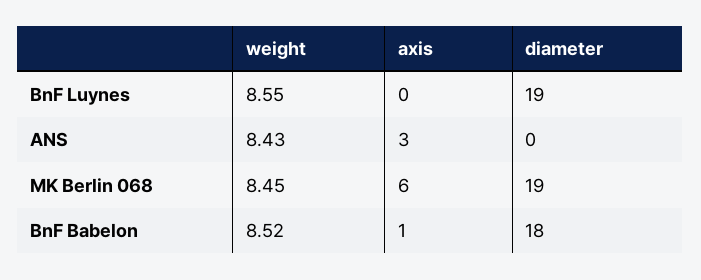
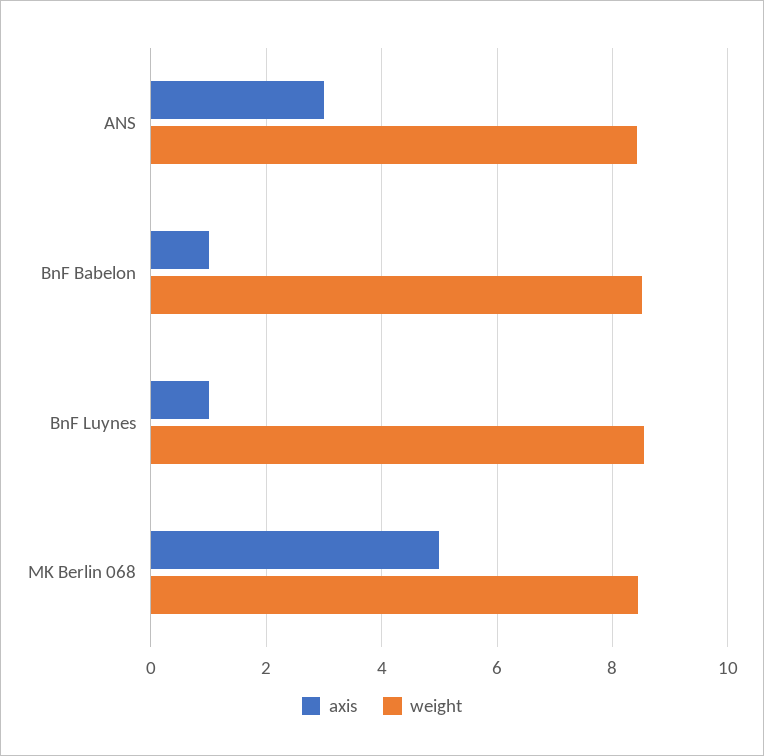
  {
    "weight": {
      "BnF Luynes": 8.55,
      "ANS": 8.43,
      "MK Berlin 068": 8.45,
      "BnF Babelon": 8.52
    },
    "axis": {
-     "BnF Luynes": 0,
+     "BnF Luynes": 1,
      "ANS": 3,
-     "MK Berlin 068": 6,
+     "MK Berlin 068": 5,
      "BnF Babelon": 1
-   },
+   }
-   "diameter": {
-     "BnF Luynes": 19,
-     "ANS": 0,
-     "MK Berlin 068": 19,
-     "BnF Babelon": 18
-   }
  }

